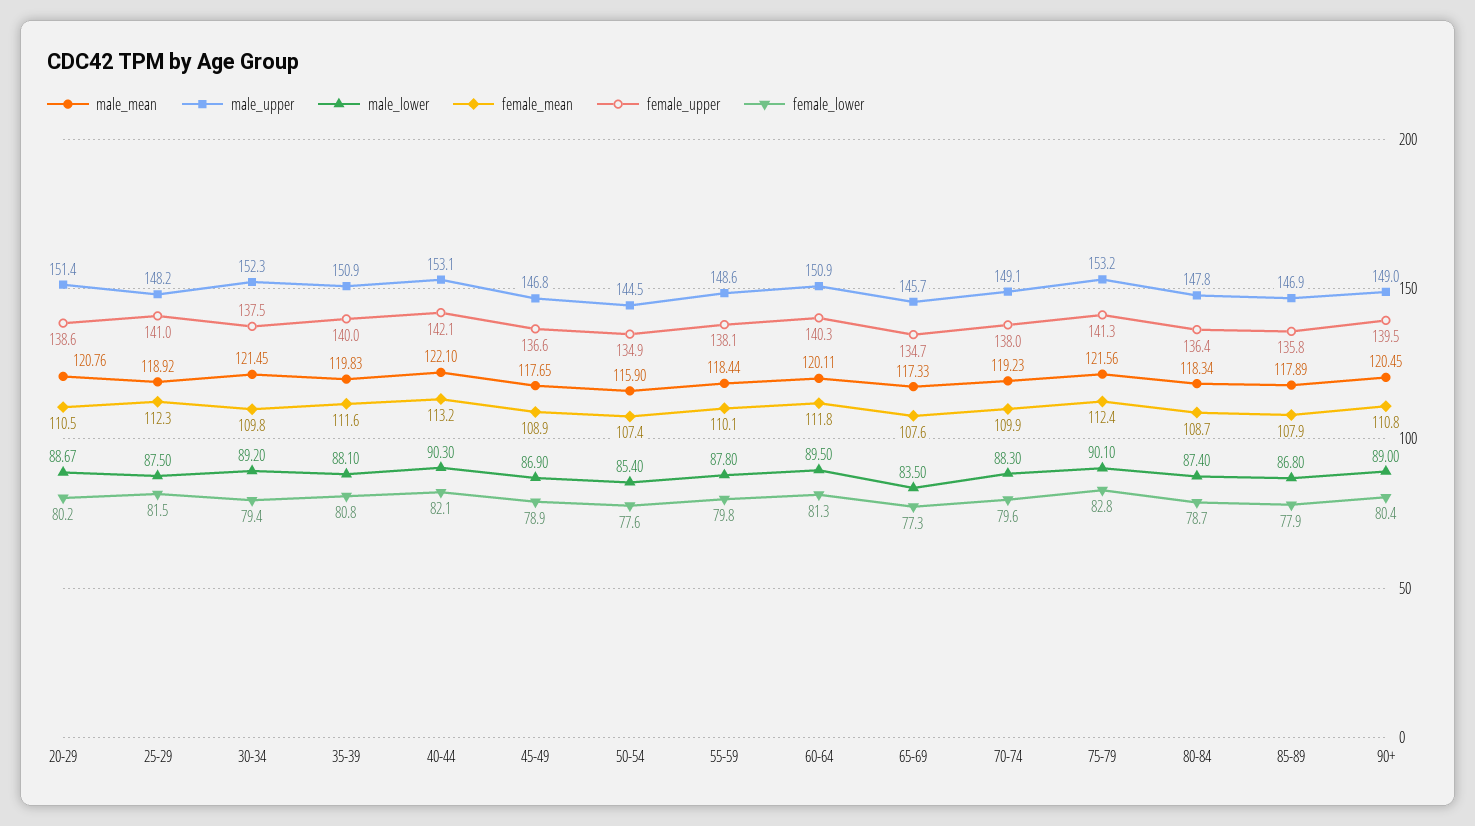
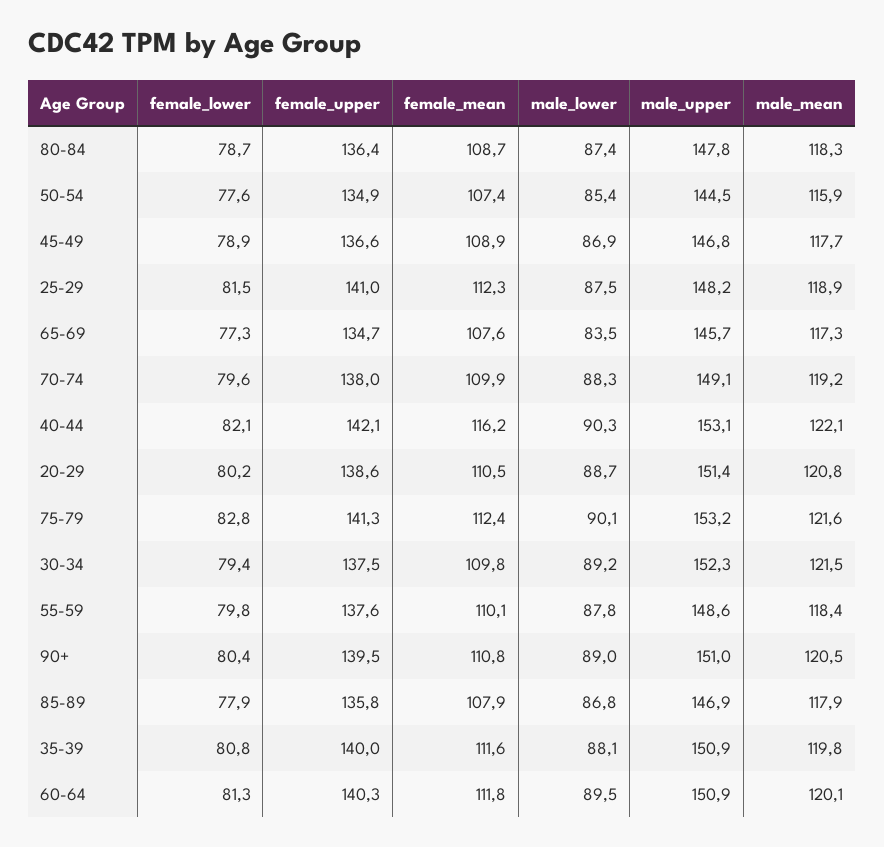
  {
    "male_mean": {
      "20-29": 120.76,
      "25-29": 118.92,
      "30-34": 121.45,
      "35-39": 119.83,
      "40-44": 122.1,
      "45-49": 117.65,
      "50-54": 115.9,
      "55-59": 118.44,
      "60-64": 120.11,
      "65-69": 117.33,
      "70-74": 119.23,
      "75-79": 121.56,
      "80-84": 118.34,
      "85-89": 117.89,
      "90+": 120.45
    },
    "male_upper": {
      "20-29": 151.4,
      "25-29": 148.2,
      "30-34": 152.3,
      "35-39": 150.9,
      "40-44": 153.1,
      "45-49": 146.8,
      "50-54": 144.5,
      "55-59": 148.6,
      "60-64": 150.9,
      "65-69": 145.7,
      "70-74": 149.1,
      "75-79": 153.2,
      "80-84": 147.8,
      "85-89": 146.9,
-     "90+": 149
+     "90+": 151
    },
    "male_lower": {
      "20-29": 88.67,
      "25-29": 87.5,
      "30-34": 89.2,
      "35-39": 88.1,
      "40-44": 90.3,
      "45-49": 86.9,
      "50-54": 85.4,
      "55-59": 87.8,
      "60-64": 89.5,
      "65-69": 83.5,
      "70-74": 88.3,
      "75-79": 90.1,
      "80-84": 87.4,
      "85-89": 86.8,
      "90+": 89
    },
    "female_mean": {
      "20-29": 110.5,
      "25-29": 112.3,
      "30-34": 109.8,
      "35-39": 111.6,
-     "40-44": 113.2,
+     "40-44": 116.2,
      "45-49": 108.9,
      "50-54": 107.4,
      "55-59": 110.1,
      "60-64": 111.8,
      "65-69": 107.6,
      "70-74": 109.9,
      "75-79": 112.4,
      "80-84": 108.7,
      "85-89": 107.9,
      "90+": 110.8
    },
    "female_upper": {
      "20-29": 138.6,
      "25-29": 141,
      "30-34": 137.5,
      "35-39": 140,
      "40-44": 142.1,
      "45-49": 136.6,
      "50-54": 134.9,
-     "55-59": 138.1,
+     "55-59": 137.6,
      "60-64": 140.3,
      "65-69": 134.7,
      "70-74": 138,
      "75-79": 141.3,
      "80-84": 136.4,
      "85-89": 135.8,
      "90+": 139.5
    },
    "female_lower": {
      "20-29": 80.2,
      "25-29": 81.5,
      "30-34": 79.4,
      "35-39": 80.8,
      "40-44": 82.1,
      "45-49": 78.9,
      "50-54": 77.6,
      "55-59": 79.8,
      "60-64": 81.3,
      "65-69": 77.3,
      "70-74": 79.6,
      "75-79": 82.8,
      "80-84": 78.7,
      "85-89": 77.9,
      "90+": 80.4
    }
  }

